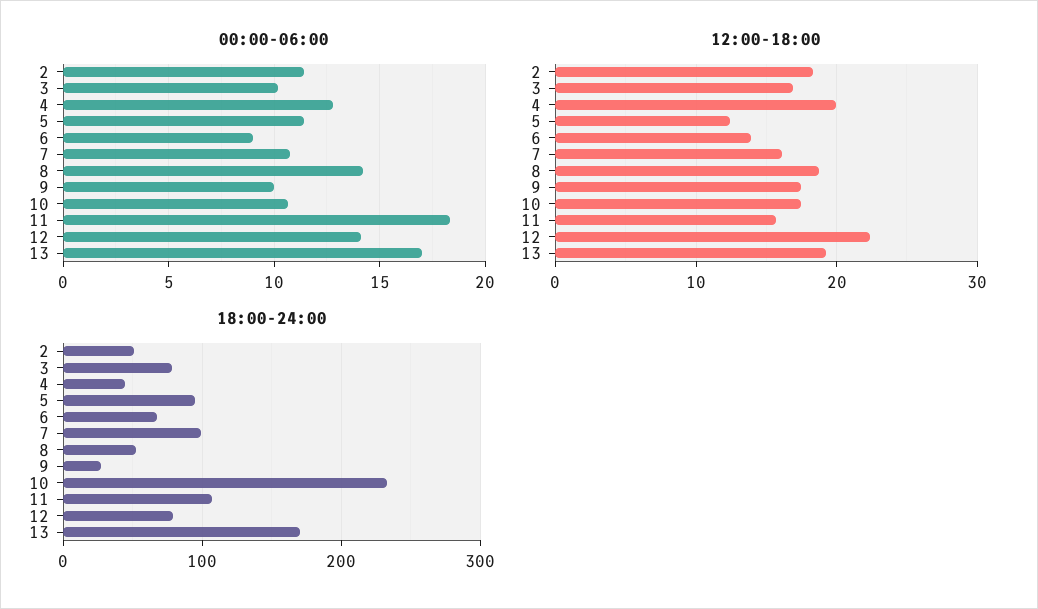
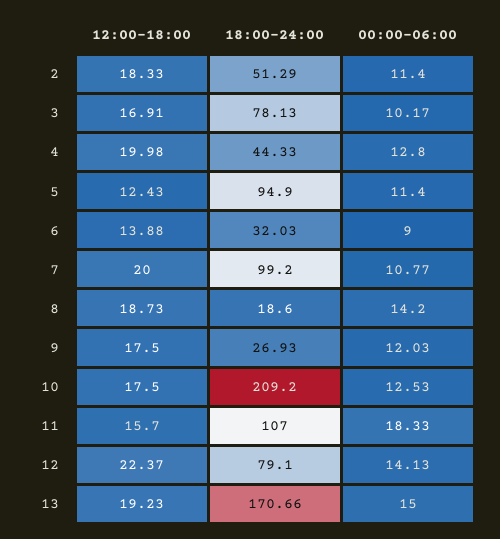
  {
    "00:00-06:00": {
      "2": 11.4,
      "3": 10.17,
      "4": 12.8,
      "5": 11.4,
      "6": 9,
      "7": 10.77,
      "8": 14.2,
-     "9": 10,
+     "9": 12.03,
-     "10": 10.5,
+     "10": 12.53,
      "11": 18.33,
      "12": 14.13,
-     "13": 17
+     "13": 15
    },
    "12:00-18:00": {
      "2": 18.33,
      "3": 16.91,
      "4": 19.98,
      "5": 12.43,
      "6": 13.88,
-     "7": 16,
+     "7": 20,
      "8": 18.73,
      "9": 17.5,
      "10": 17.5,
      "11": 15.7,
      "12": 22.37,
      "13": 19.23
    },
    "18:00-24:00": {
      "2": 51.29,
      "3": 78.13,
      "4": 44.33,
      "5": 94.9,
-     "6": 70,
+     "6": 32.03,
      "7": 99.2,
-     "8": 50,
+     "8": 18.6,
      "9": 26.93,
-     "10": 230,
+     "10": 209.2,
      "11": 107,
      "12": 79.1,
      "13": 170.66
    }
  }

